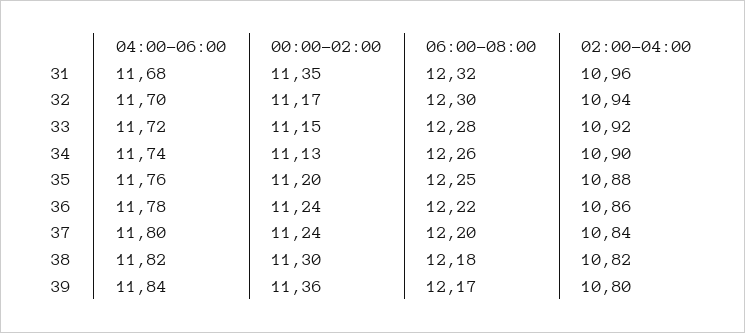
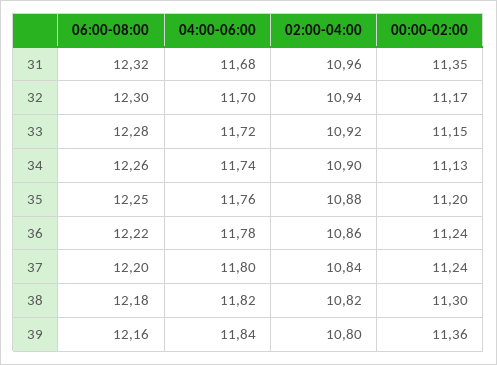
  {
    "04:00-06:00": {
      "31": 11.68,
      "32": 11.7,
      "33": 11.72,
      "34": 11.74,
      "35": 11.76,
      "36": 11.78,
      "37": 11.8,
      "38": 11.82,
      "39": 11.84
    },
    "00:00-02:00": {
      "31": 11.35,
      "32": 11.17,
      "33": 11.15,
      "34": 11.13,
      "35": 11.2,
      "36": 11.24,
      "37": 11.24,
      "38": 11.3,
      "39": 11.36
    },
    "06:00-08:00": {
      "31": 12.32,
      "32": 12.3,
      "33": 12.28,
      "34": 12.26,
      "35": 12.25,
      "36": 12.22,
      "37": 12.2,
      "38": 12.18,
-     "39": 12.17
+     "39": 12.16
    },
    "02:00-04:00": {
      "31": 10.96,
      "32": 10.94,
      "33": 10.92,
      "34": 10.9,
      "35": 10.88,
      "36": 10.86,
      "37": 10.84,
      "38": 10.82,
      "39": 10.8
    }
  }

